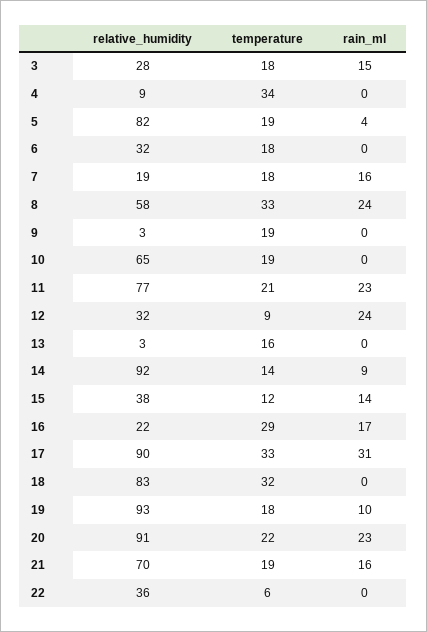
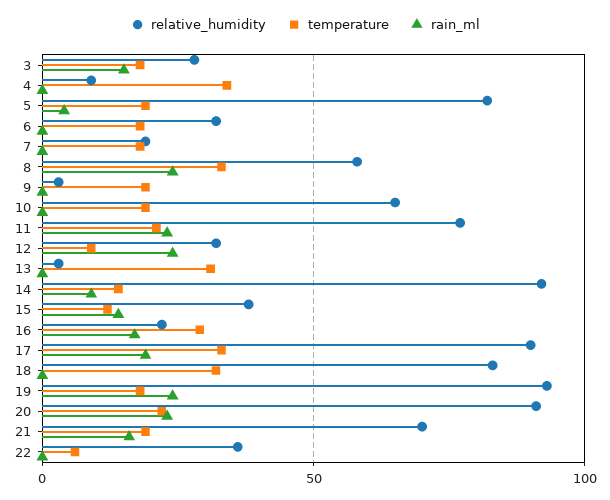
  {
    "relative_humidity": {
      "3": 28,
      "4": 9,
      "5": 82,
      "6": 32,
      "7": 19,
      "8": 58,
      "9": 3,
      "10": 65,
      "11": 77,
      "12": 32,
      "13": 3,
      "14": 92,
      "15": 38,
      "16": 22,
      "17": 90,
      "18": 83,
      "19": 93,
      "20": 91,
      "21": 70,
      "22": 36
    },
    "temperature": {
      "3": 18,
      "4": 34,
      "5": 19,
      "6": 18,
      "7": 18,
      "8": 33,
      "9": 19,
      "10": 19,
      "11": 21,
      "12": 9,
-     "13": 16,
+     "13": 30,
      "14": 14,
      "15": 12,
      "16": 29,
      "17": 33,
      "18": 32,
      "19": 18,
      "20": 22,
      "21": 19,
      "22": 6
    },
    "rain_ml": {
      "3": 15,
      "4": 0,
      "5": 4,
      "6": 0,
-     "7": 16,
+     "7": 0,
      "8": 24,
      "9": 0,
      "10": 0,
      "11": 23,
      "12": 24,
      "13": 0,
      "14": 9,
      "15": 14,
      "16": 17,
-     "17": 31,
+     "17": 20,
      "18": 0,
-     "19": 10,
+     "19": 25,
      "20": 23,
      "21": 16,
      "22": 0
    }
  }

